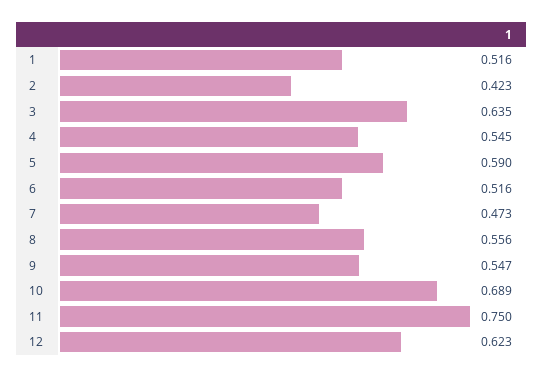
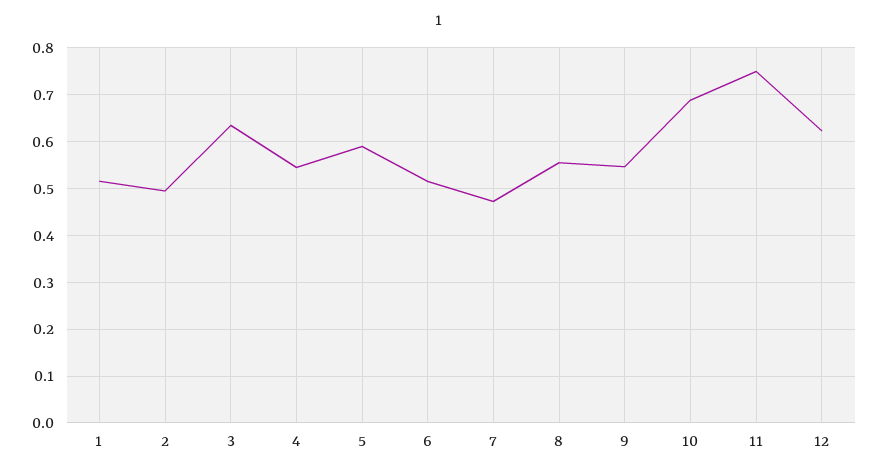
  {
    "1": 0.516,
-   "2": 0.423,
+   "2": 0.5,
    "3": 0.635,
    "4": 0.545,
    "5": 0.59,
    "6": 0.516,
    "7": 0.473,
    "8": 0.556,
    "9": 0.547,
    "10": 0.689,
    "11": 0.75,
    "12": 0.623
  }

